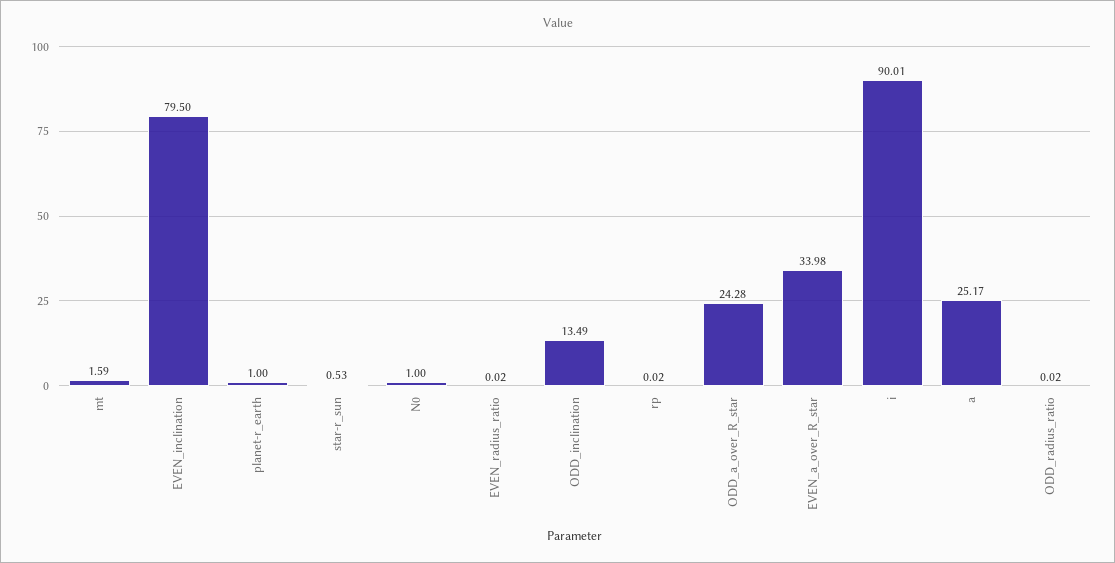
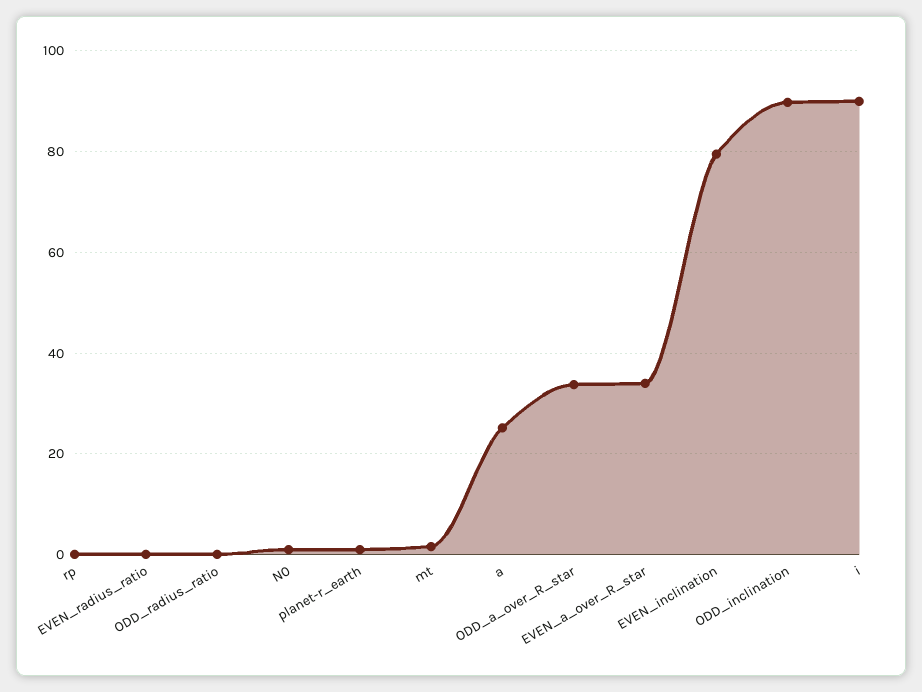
  {
    "mt": 1.59,
    "EVEN_inclination": 79.5,
    "planet-r_earth": 1,
-   "star-r_sun": 0.53,
    "N0": 1,
    "EVEN_radius_ratio": 0.02,
-   "ODD_inclination": 13.49,
+   "ODD_inclination": 90,
    "rp": 0.02,
-   "ODD_a_over_R_star": 24.28,
+   "ODD_a_over_R_star": 34,
    "EVEN_a_over_R_star": 33.98,
    "i": 90.01,
    "a": 25.17,
    "ODD_radius_ratio": 0.02
  }

